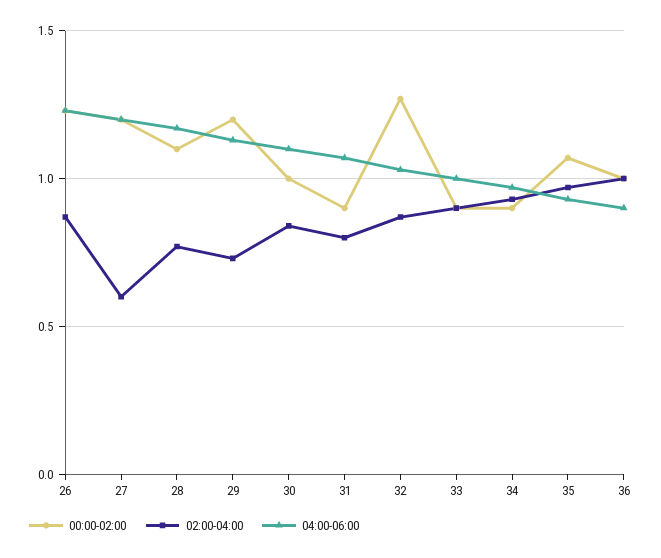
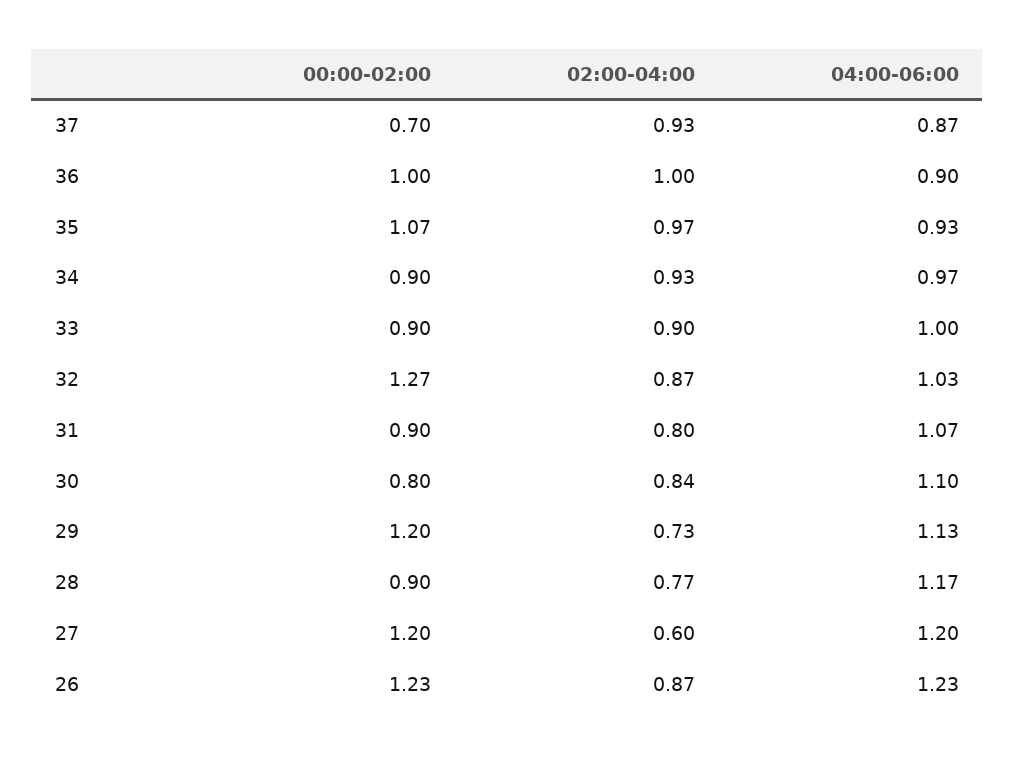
  {
    "00:00-02:00": {
      "26": 1.23,
      "27": 1.2,
-     "28": 1.1,
+     "28": 0.9,
      "29": 1.2,
-     "30": 1,
+     "30": 0.8,
      "31": 0.9,
      "32": 1.27,
      "33": 0.9,
      "34": 0.9,
      "35": 1.07,
-     "36": 1
+     "36": 1,
+     "37": 0.7
    },
    "02:00-04:00": {
      "26": 0.87,
      "27": 0.6,
      "28": 0.77,
      "29": 0.73,
      "30": 0.84,
      "31": 0.8,
      "32": 0.87,
      "33": 0.9,
      "34": 0.93,
      "35": 0.97,
-     "36": 1
+     "36": 1,
+     "37": 0.93
    },
    "04:00-06:00": {
      "26": 1.23,
      "27": 1.2,
      "28": 1.17,
      "29": 1.13,
      "30": 1.1,
      "31": 1.07,
      "32": 1.03,
      "33": 1,
      "34": 0.97,
      "35": 0.93,
-     "36": 0.9
+     "36": 0.9,
+     "37": 0.87
    }
  }

